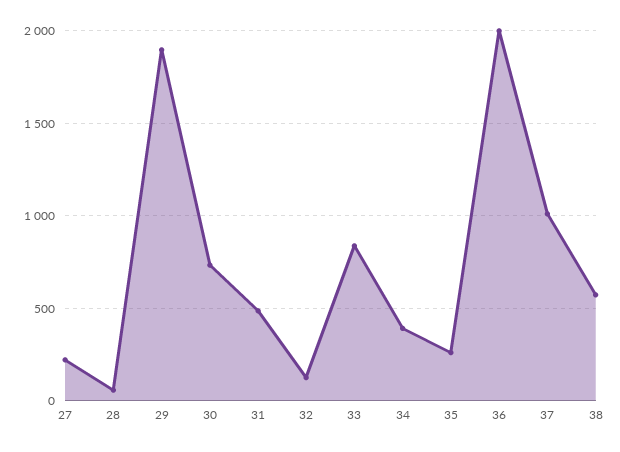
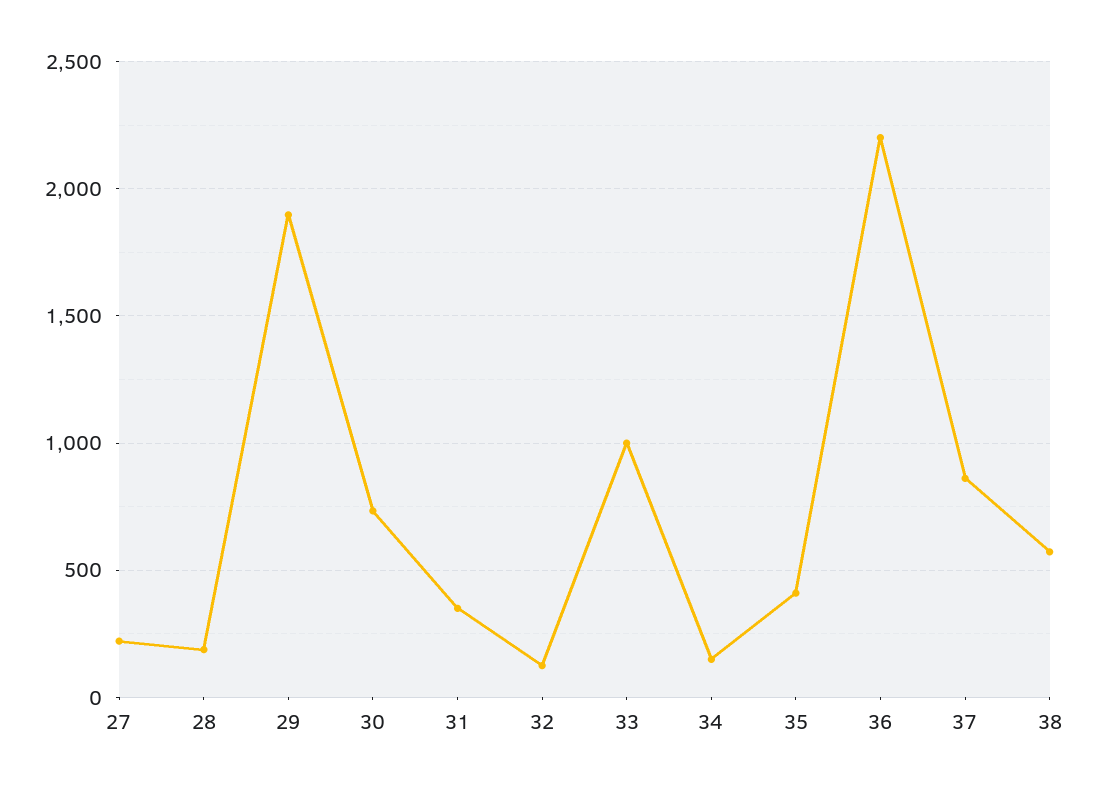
  {
    "27": 200,
-   "28": 50,
+   "28": 200,
    "29": 1900,
    "30": 750,
-   "31": 500,
+   "31": 350,
    "32": 150,
-   "33": 850,
+   "33": 1000,
-   "34": 400,
+   "34": 150,
-   "35": 250,
+   "35": 400,
-   "36": 2000,
+   "36": 2200,
-   "37": 1000,
+   "37": 850,
    "38": 550
  }

